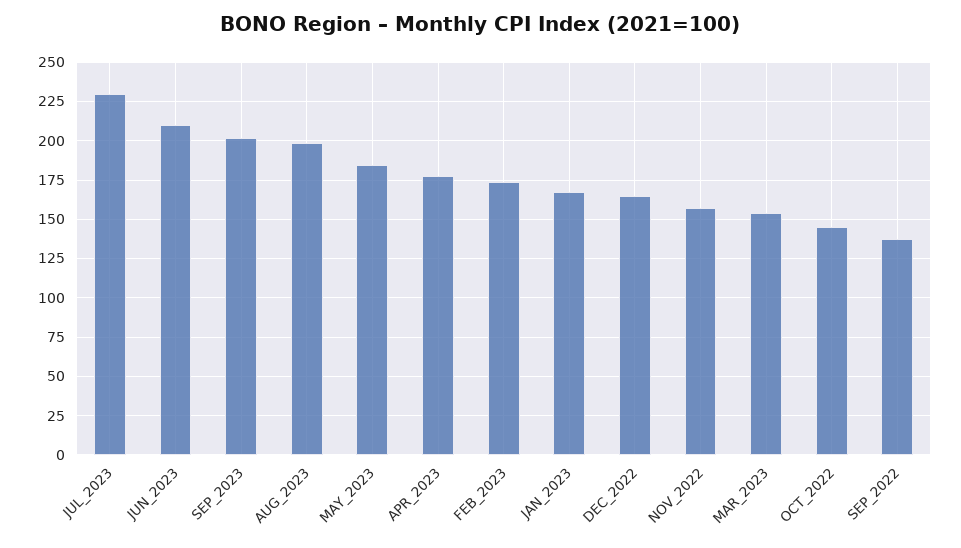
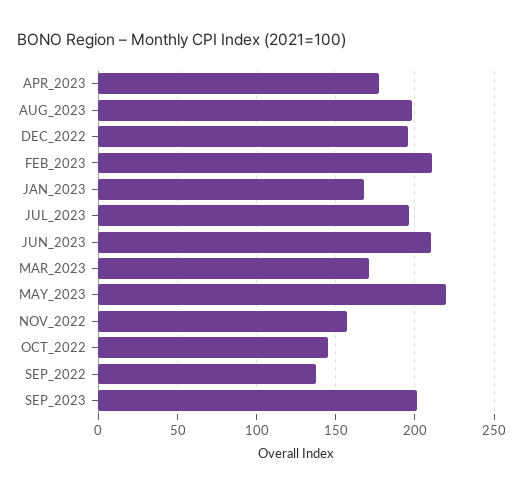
  {
-   "JUL_2023": 230,
+   "JUL_2023": 195,
    "JUN_2023": 210,
    "SEP_2023": 200,
    "AUG_2023": 200,
-   "MAY_2023": 185,
+   "MAY_2023": 220,
    "APR_2023": 180,
-   "FEB_2023": 175,
+   "FEB_2023": 210,
    "JAN_2023": 170,
-   "DEC_2022": 165,
+   "DEC_2022": 195,
    "NOV_2022": 155,
-   "MAR_2023": 155,
+   "MAR_2023": 170,
    "OCT_2022": 145,
    "SEP_2022": 140
  }

